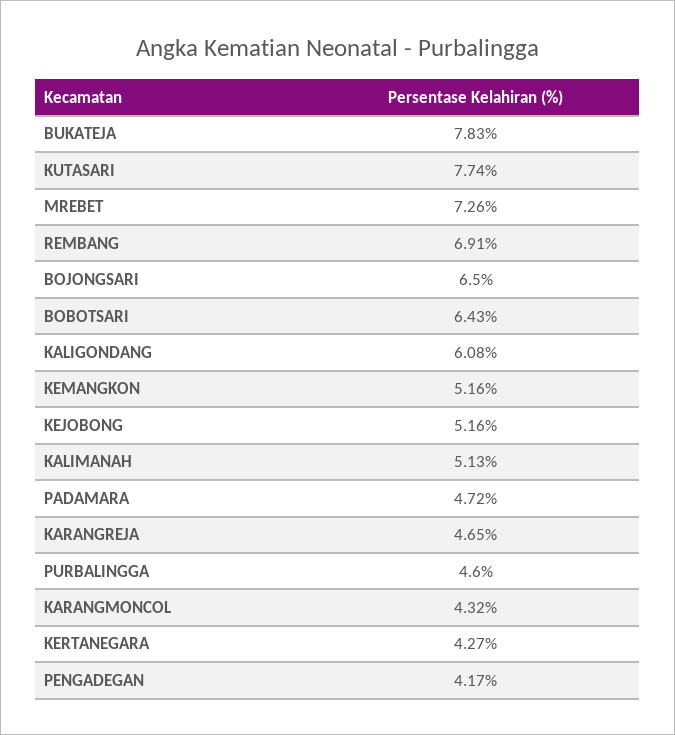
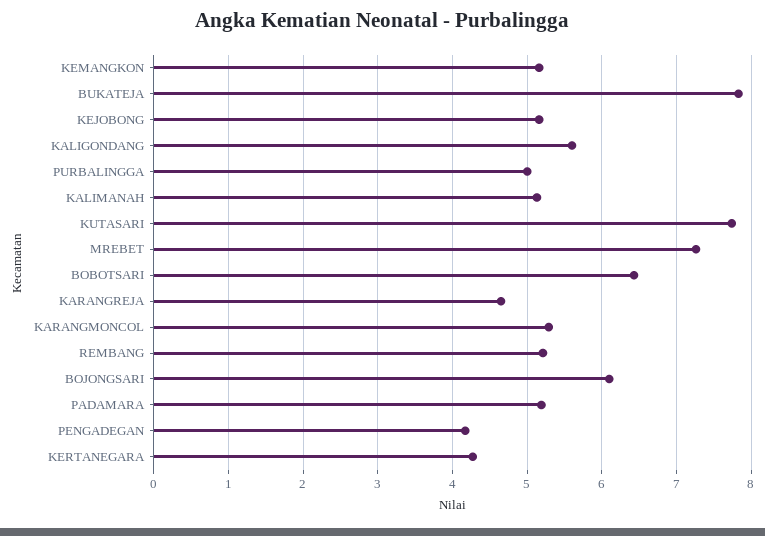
  {
    "BUKATEJA": 7.83,
    "KUTASARI": 7.74,
    "MREBET": 7.26,
-   "REMBANG": 6.91,
+   "REMBANG": 5.2,
-   "BOJONGSARI": 6.5,
+   "BOJONGSARI": 6.1,
    "BOBOTSARI": 6.43,
-   "KALIGONDANG": 6.08,
+   "KALIGONDANG": 5.6,
    "KEMANGKON": 5.16,
    "KEJOBONG": 5.16,
    "KALIMANAH": 5.13,
-   "PADAMARA": 4.72,
+   "PADAMARA": 5.2,
    "KARANGREJA": 4.65,
-   "PURBALINGGA": 4.6,
+   "PURBALINGGA": 5,
-   "KARANGMONCOL": 4.32,
+   "KARANGMONCOL": 5.3,
    "KERTANEGARA": 4.27,
    "PENGADEGAN": 4.17
  }

